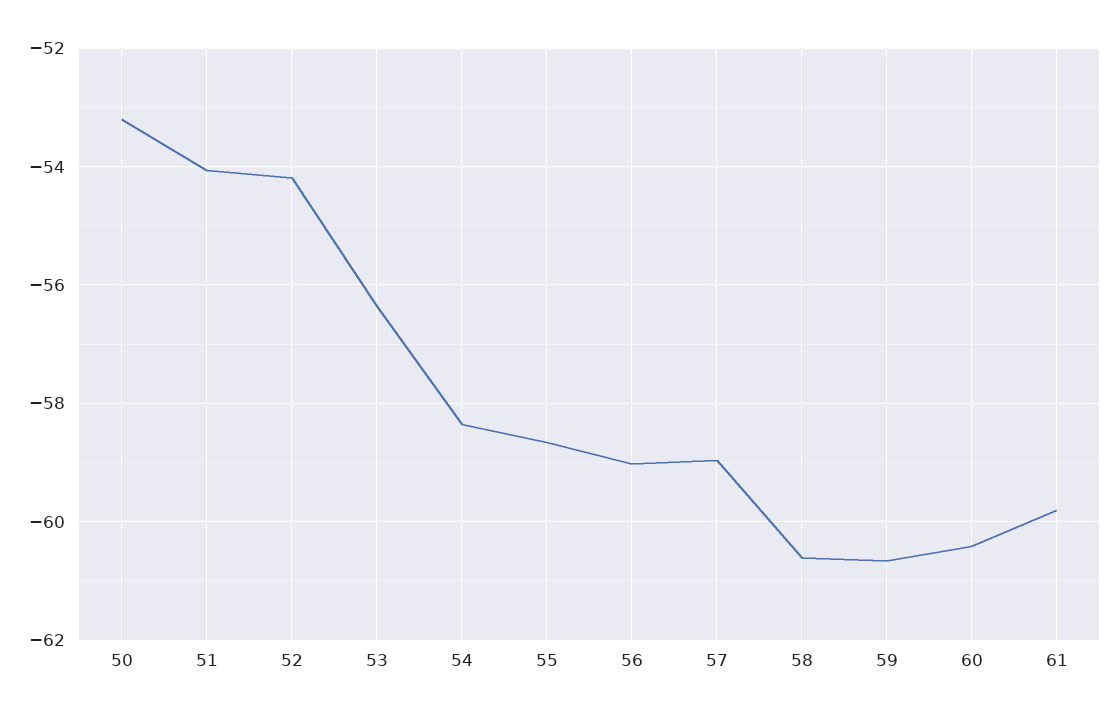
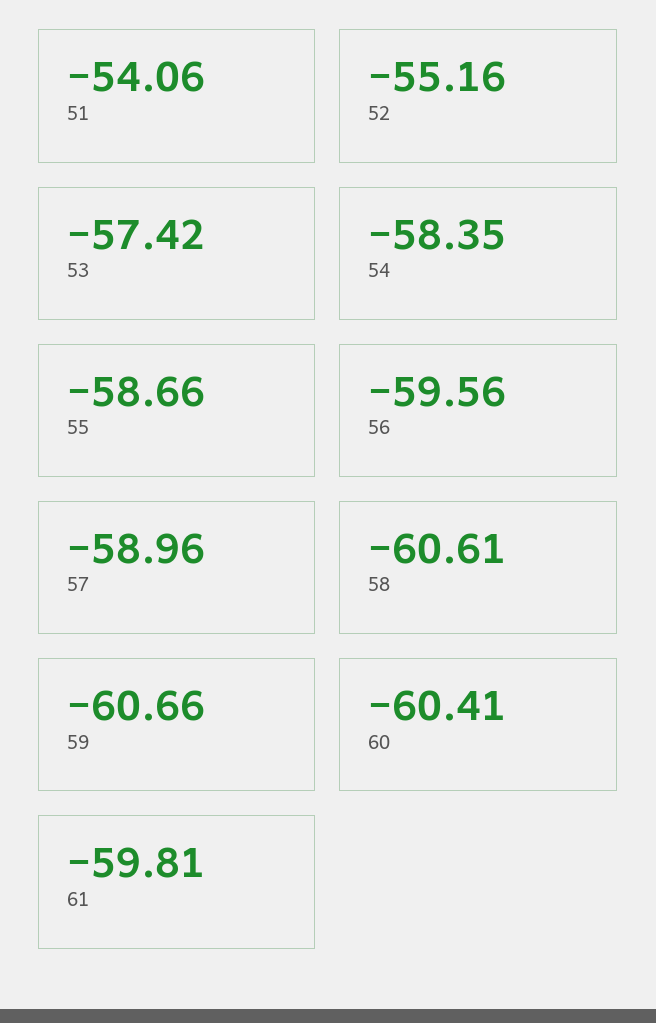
  {
-   "50": -53.2,
    "51": -54.06,
-   "52": -54.2,
+   "52": -55.16,
-   "53": -56.4,
+   "53": -57.42,
    "54": -58.35,
    "55": -58.66,
-   "56": -59,
+   "56": -59.56,
    "57": -58.96,
    "58": -60.61,
    "59": -60.66,
    "60": -60.41,
    "61": -59.81
  }

